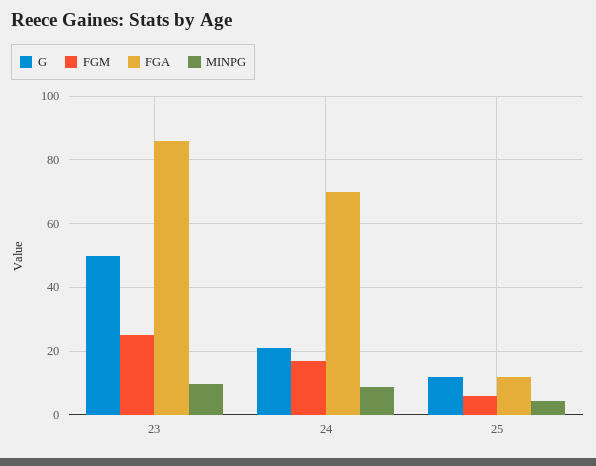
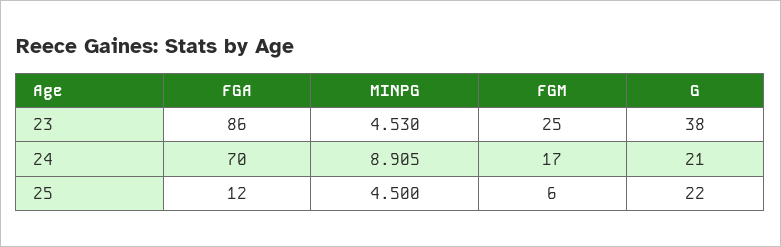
  {
    "G": {
-     "23": 50,
+     "23": 38,
      "24": 21,
-     "25": 12
+     "25": 22
    },
    "FGM": {
      "23": 25,
      "24": 17,
      "25": 6
    },
    "FGA": {
      "23": 86,
      "24": 70,
      "25": 12
    },
    "MINPG": {
-     "23": 10,
+     "23": 4.53,
      "24": 8.905,
      "25": 4.5
    }
  }

